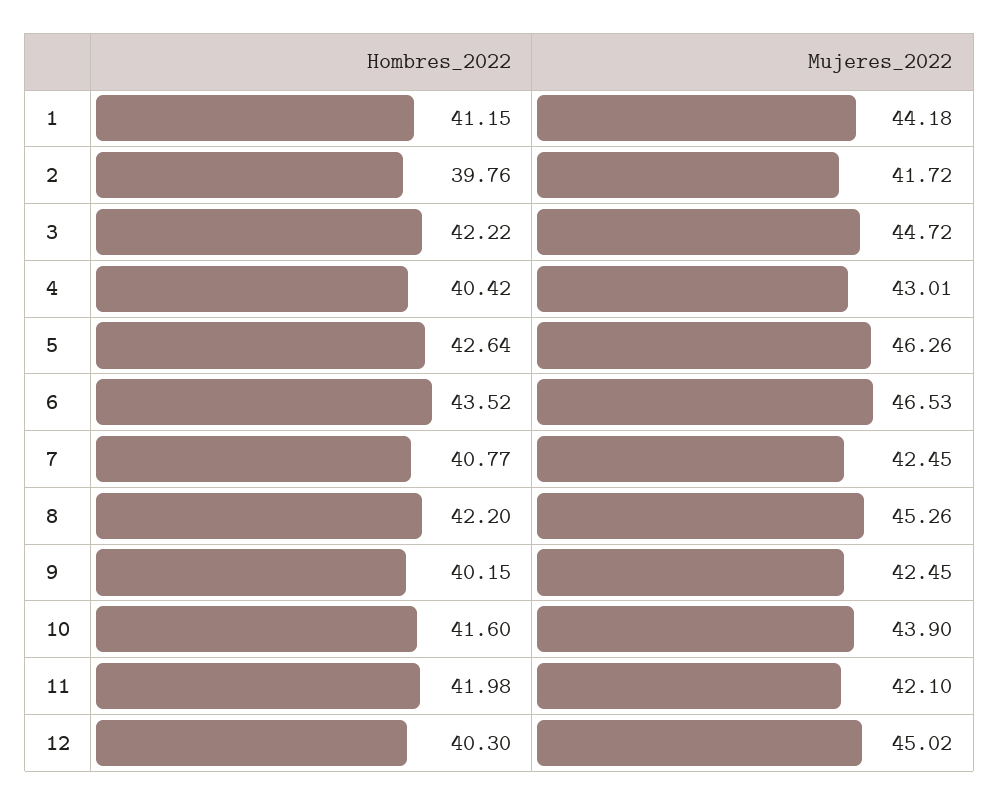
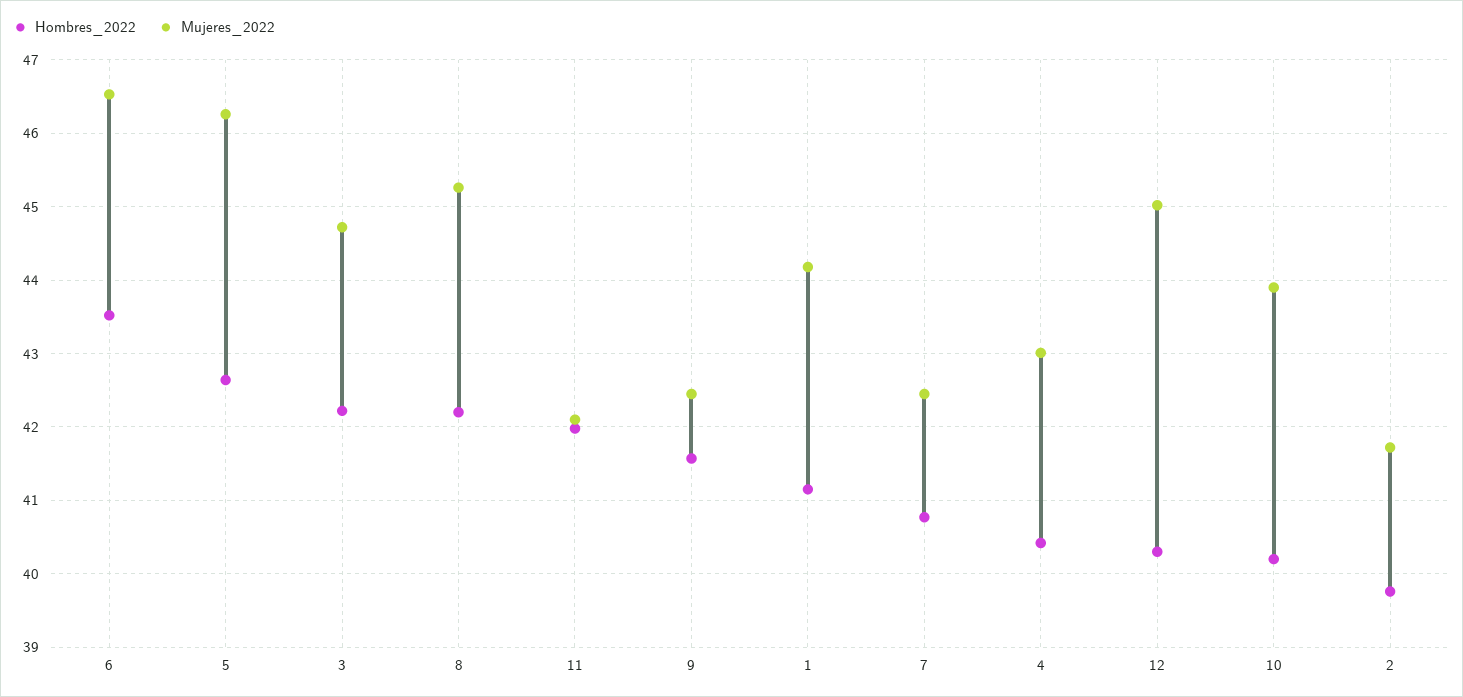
  {
    "Hombres_2022": {
      "1": 41.15,
      "2": 39.76,
      "3": 42.22,
      "4": 40.42,
      "5": 42.64,
      "6": 43.52,
      "7": 40.77,
      "8": 42.2,
-     "9": 40.15,
+     "9": 41.6,
-     "10": 41.6,
+     "10": 40.2,
      "11": 41.98,
      "12": 40.3
    },
    "Mujeres_2022": {
      "1": 44.18,
      "2": 41.72,
      "3": 44.72,
      "4": 43.01,
      "5": 46.26,
      "6": 46.53,
      "7": 42.45,
      "8": 45.26,
      "9": 42.45,
      "10": 43.9,
      "11": 42.1,
      "12": 45.02
    }
  }

